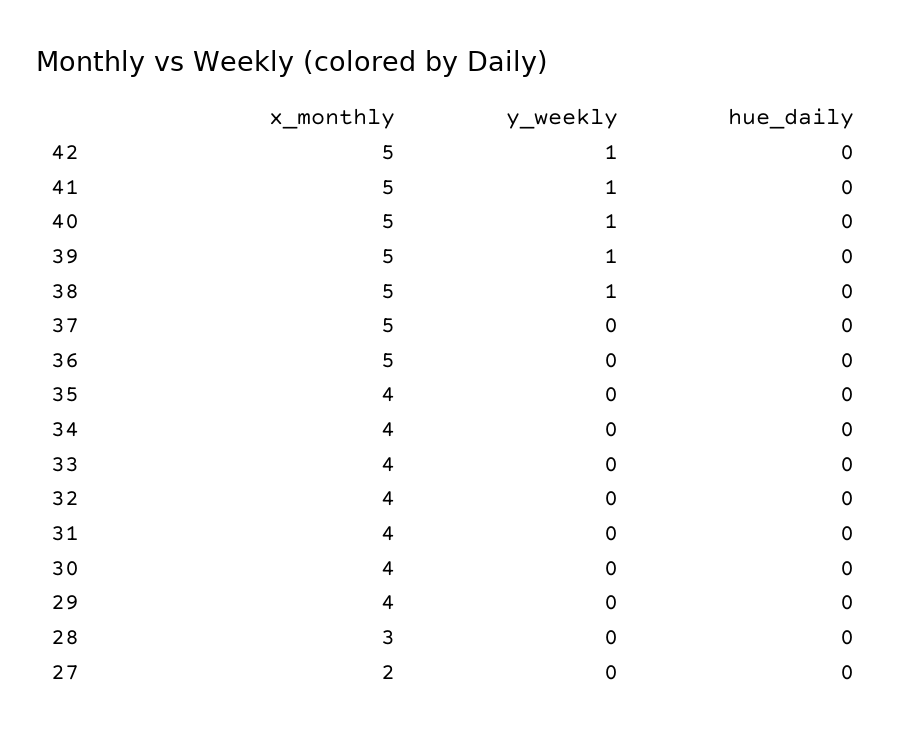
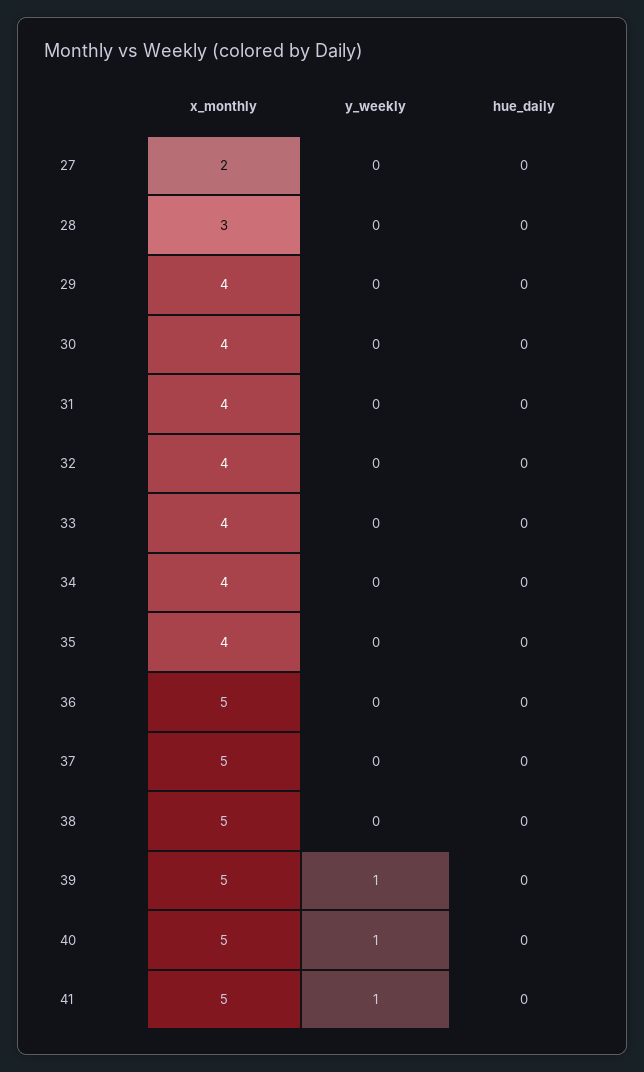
  {
    "x_monthly": {
-     "42": 5,
      "41": 5,
      "40": 5,
      "39": 5,
      "38": 5,
      "37": 5,
      "36": 5,
      "35": 4,
      "34": 4,
      "33": 4,
      "32": 4,
      "31": 4,
      "30": 4,
      "29": 4,
      "28": 3,
      "27": 2
    },
    "y_weekly": {
-     "42": 1,
      "41": 1,
      "40": 1,
      "39": 1,
-     "38": 1,
+     "38": 0,
      "37": 0,
      "36": 0,
      "35": 0,
      "34": 0,
      "33": 0,
      "32": 0,
      "31": 0,
      "30": 0,
      "29": 0,
      "28": 0,
      "27": 0
    },
    "hue_daily": {
-     "42": 0,
      "41": 0,
      "40": 0,
      "39": 0,
      "38": 0,
      "37": 0,
      "36": 0,
      "35": 0,
      "34": 0,
      "33": 0,
      "32": 0,
      "31": 0,
      "30": 0,
      "29": 0,
      "28": 0,
      "27": 0
    }
  }

